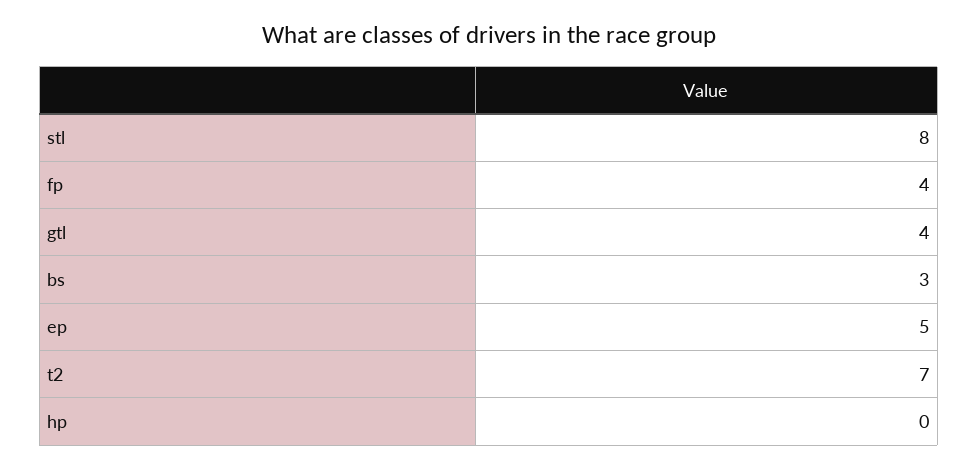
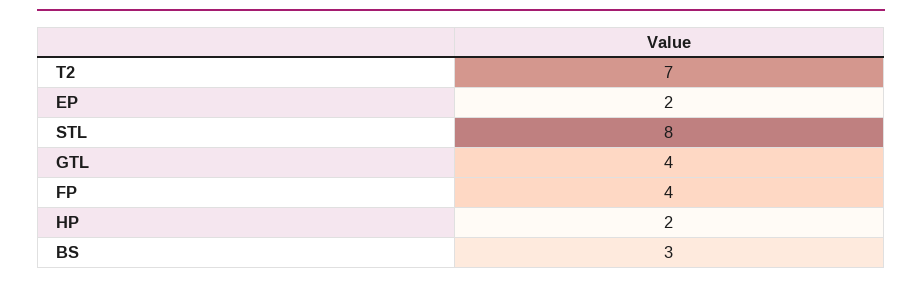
  {
    "stl": 8,
    "fp": 4,
    "gtl": 4,
    "bs": 3,
-   "ep": 5,
+   "ep": 2,
    "t2": 7,
-   "hp": 0
+   "hp": 2
  }

